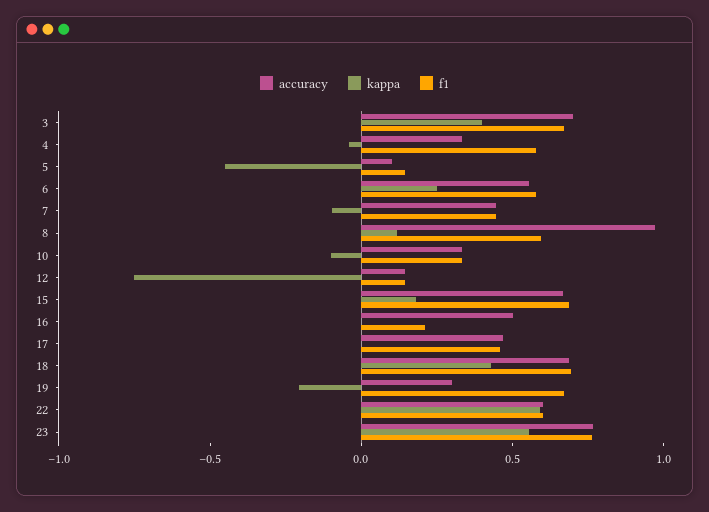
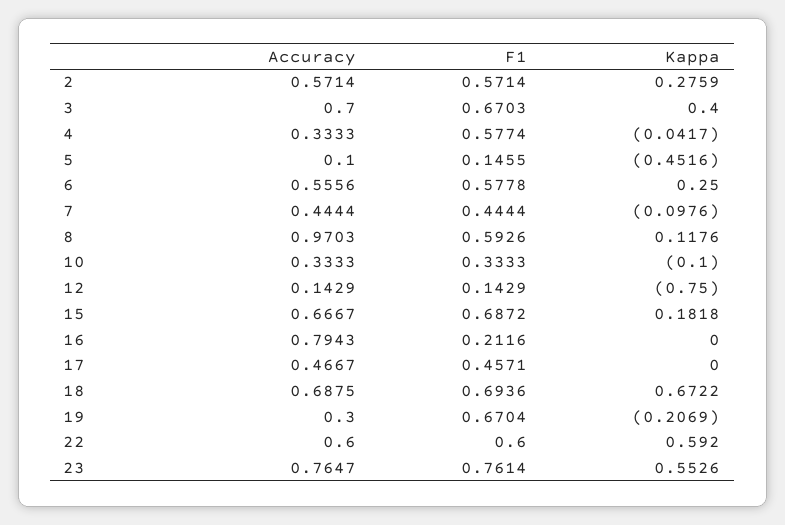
  {
    "accuracy": {
      "3": 0.7,
      "4": 0.3333,
      "5": 0.1,
      "6": 0.5556,
      "7": 0.4444,
      "8": 0.9703,
      "10": 0.3333,
      "12": 0.1429,
      "15": 0.6667,
-     "16": 0.5,
+     "16": 0.7943,
      "17": 0.4667,
      "18": 0.6875,
      "19": 0.3,
      "22": 0.6,
-     "23": 0.7647
+     "23": 0.7647,
+     "2": 0.5714
    },
    "kappa": {
      "3": 0.4,
      "4": -0.0417,
      "5": -0.4516,
      "6": 0.25,
      "7": -0.0976,
      "8": 0.1176,
      "10": -0.1,
      "12": -0.75,
      "15": 0.1818,
      "16": 0,
      "17": 0,
-     "18": 0.4,
+     "18": 0.6722,
      "19": -0.2069,
      "22": 0.592,
-     "23": 0.5526
+     "23": 0.5526,
+     "2": 0.2759
    },
    "f1": {
      "3": 0.6703,
      "4": 0.5774,
      "5": 0.1455,
      "6": 0.5778,
      "7": 0.4444,
      "8": 0.5926,
      "10": 0.3333,
      "12": 0.1429,
      "15": 0.6872,
      "16": 0.2116,
      "17": 0.4571,
      "18": 0.6936,
      "19": 0.6704,
      "22": 0.6,
-     "23": 0.7614
+     "23": 0.7614,
+     "2": 0.5714
    }
  }

